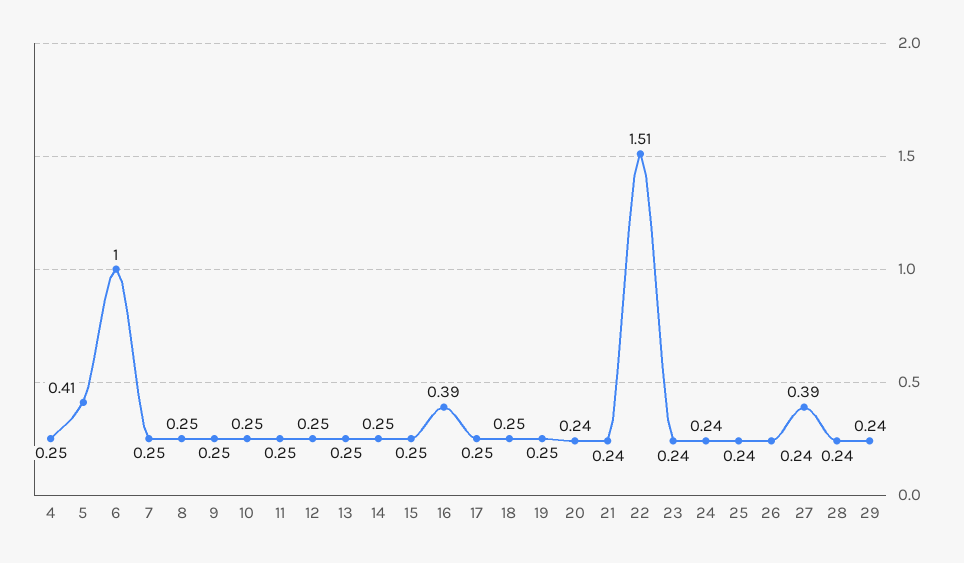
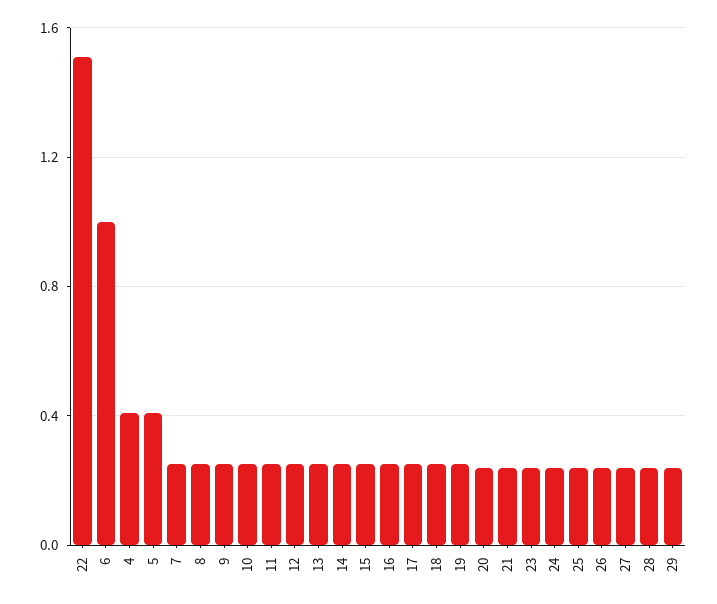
  {
-   "4": 0.25,
+   "4": 0.4,
    "5": 0.41,
    "6": 1,
    "7": 0.25,
    "8": 0.25,
    "9": 0.25,
    "10": 0.25,
    "11": 0.25,
    "12": 0.25,
    "13": 0.25,
    "14": 0.25,
    "15": 0.25,
-   "16": 0.39,
+   "16": 0.25,
    "17": 0.25,
    "18": 0.25,
    "19": 0.25,
    "20": 0.24,
    "21": 0.24,
    "22": 1.51,
    "23": 0.24,
    "24": 0.24,
    "25": 0.24,
    "26": 0.24,
-   "27": 0.39,
+   "27": 0.25,
    "28": 0.24,
    "29": 0.24
  }

